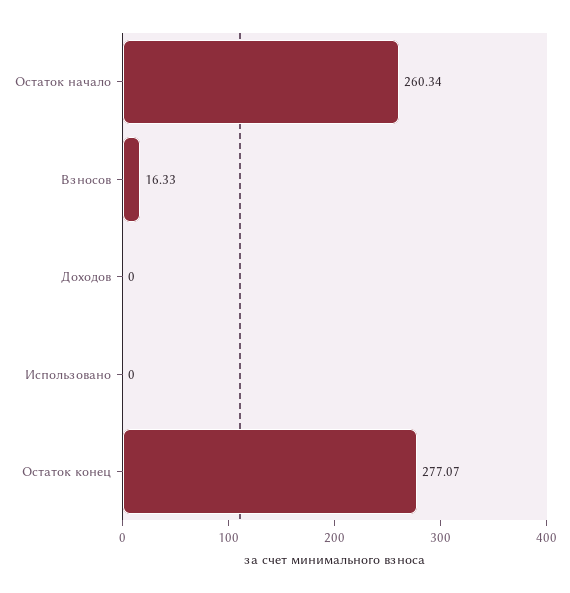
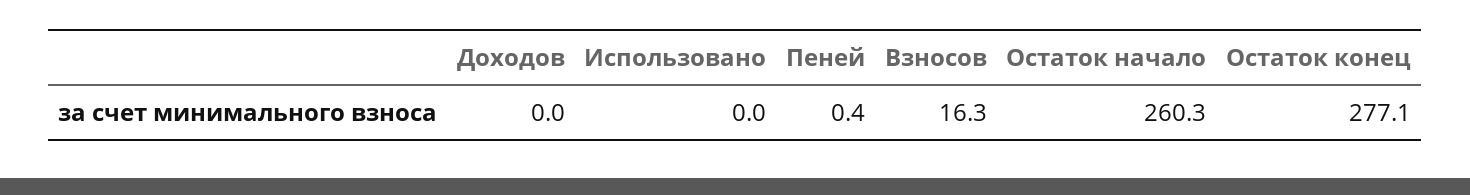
  {
    "Остаток начало": 260.34,
    "Взносов": 16.33,
    "Доходов": 0,
    "Использовано": 0,
-   "Остаток конец": 277.07
+   "Остаток конец": 277.07,
+   "Пеней": 0.4
  }

